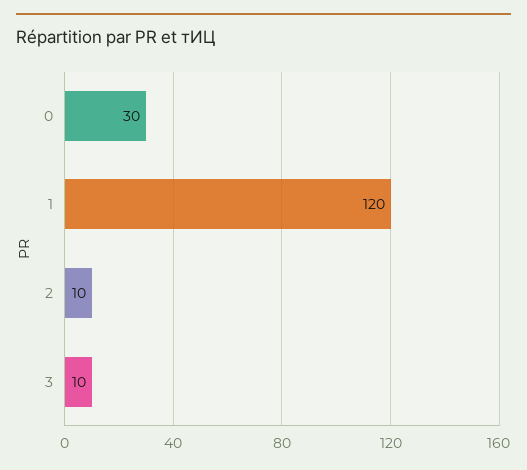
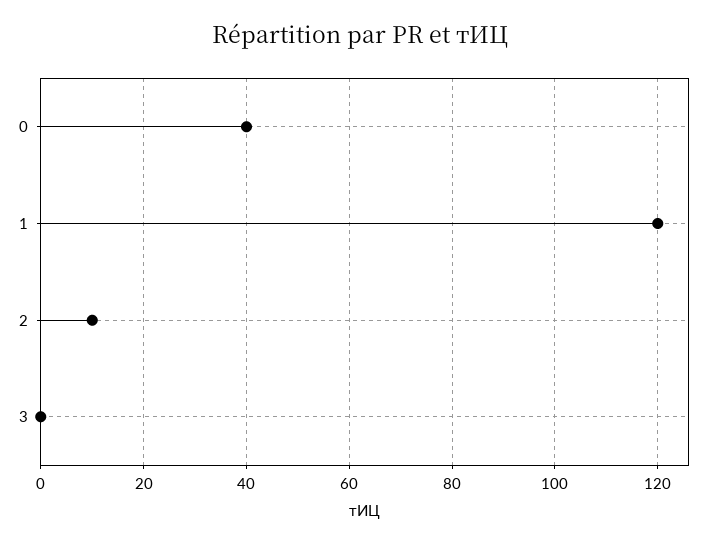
  {
-   "0": 30,
+   "0": 40,
    "1": 120,
    "2": 10,
-   "3": 10
+   "3": 0
  }

